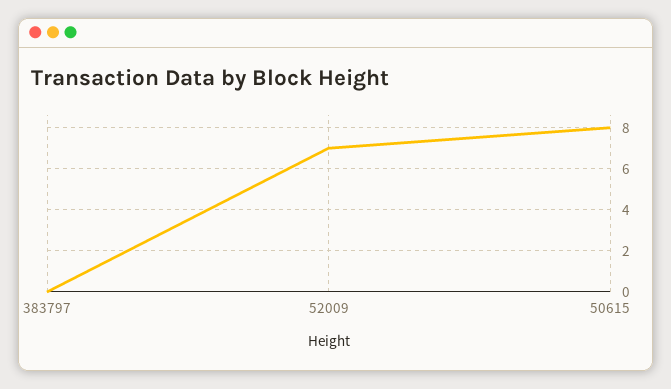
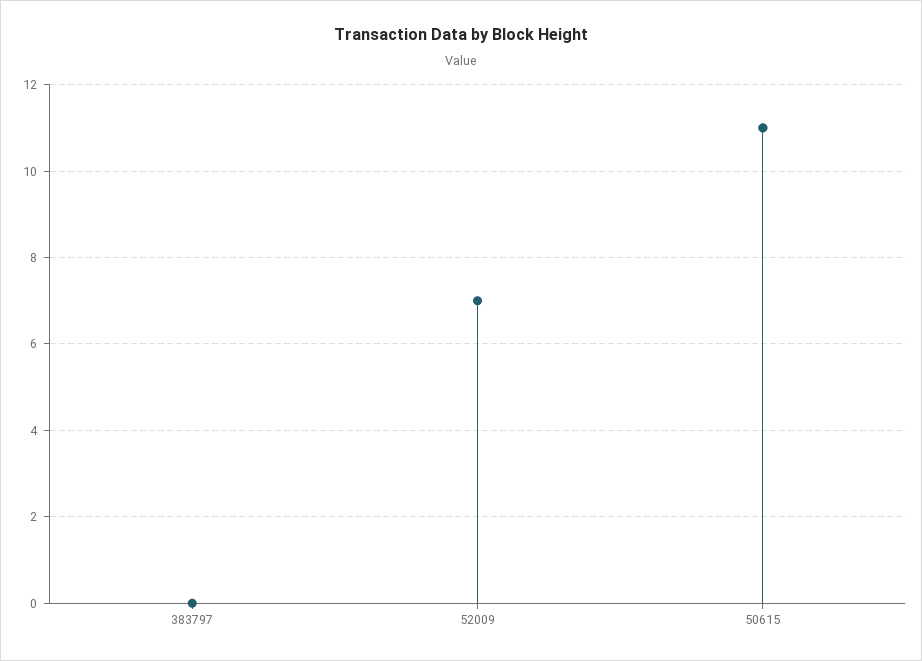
  {
    "383797": 0,
    "52009": 7,
-   "50615": 8
+   "50615": 11
  }

